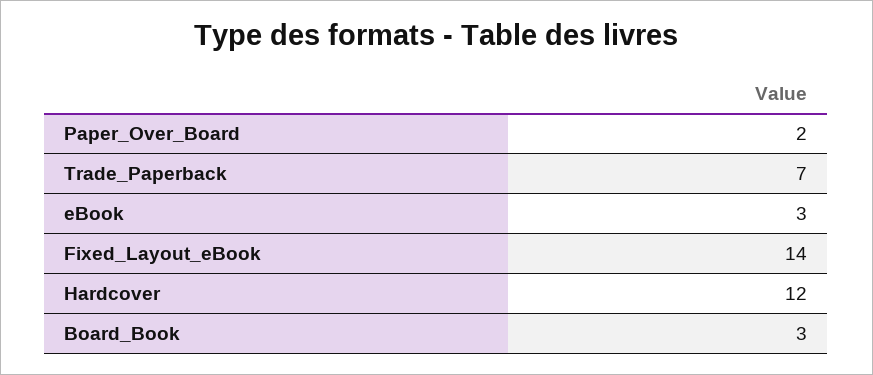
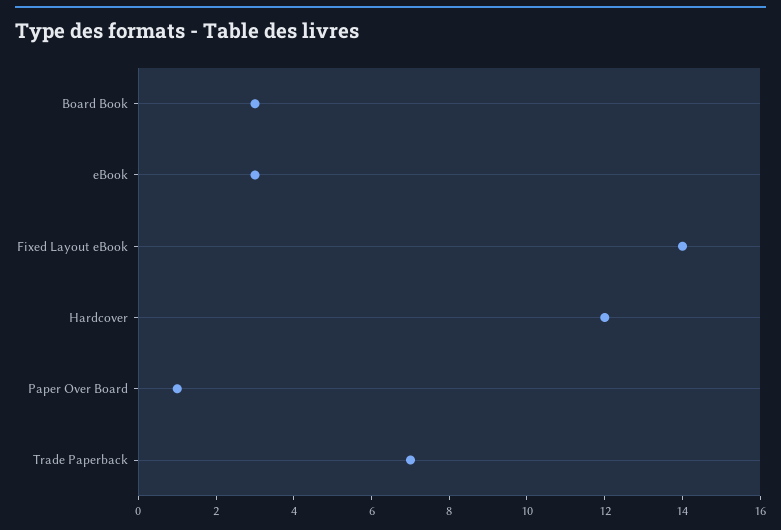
  {
-   "Paper_Over_Board": 2,
+   "Paper_Over_Board": 1,
    "Trade_Paperback": 7,
    "eBook": 3,
    "Fixed_Layout_eBook": 14,
    "Hardcover": 12,
    "Board_Book": 3
  }

